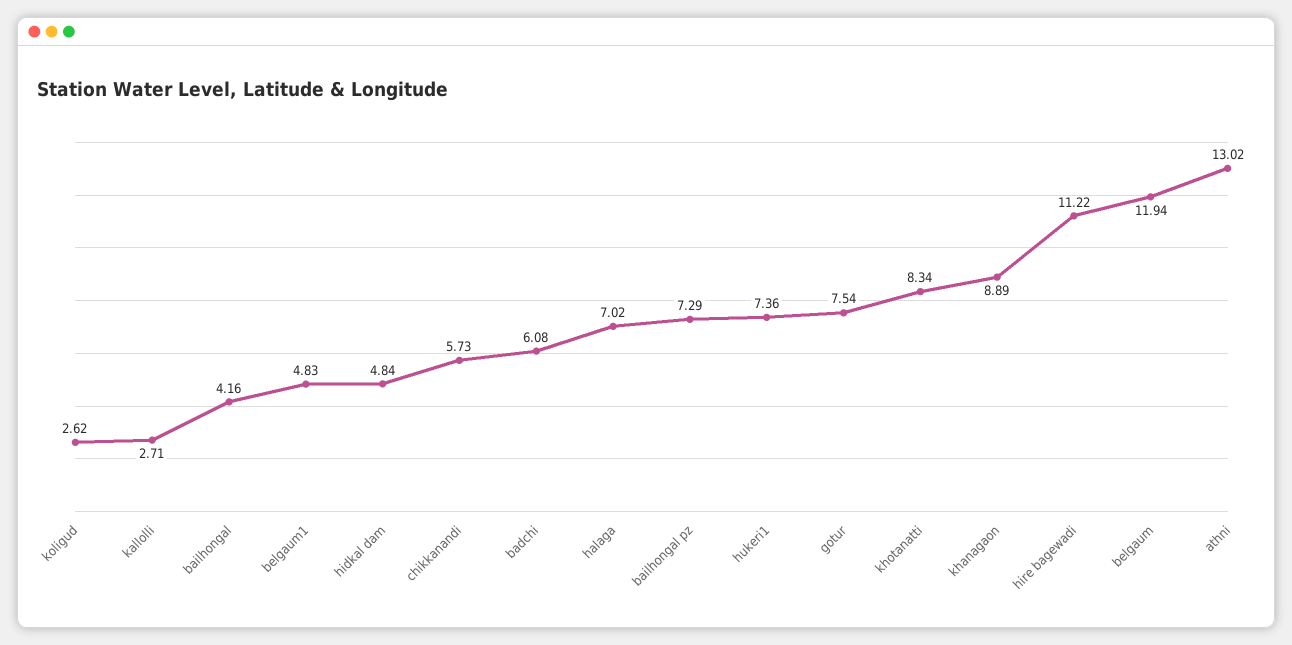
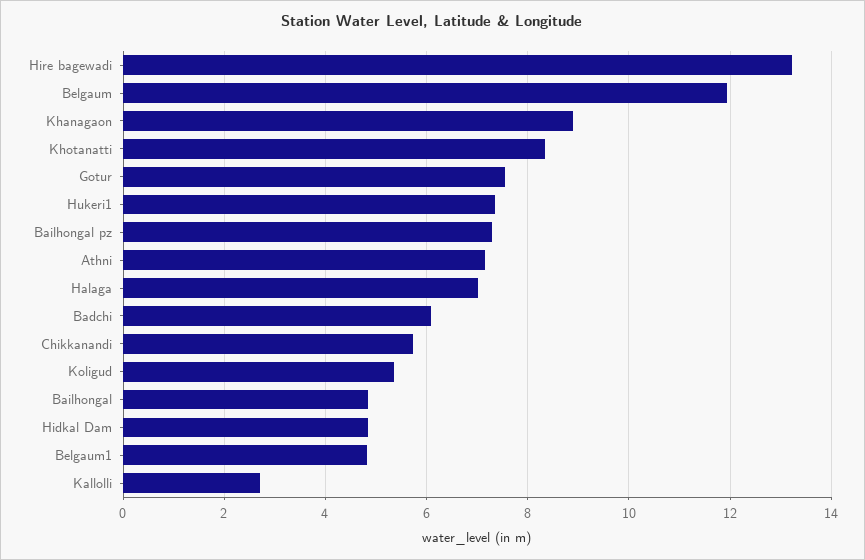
  {
-   "koligud": 2.62,
+   "koligud": 5.4,
    "kallolli": 2.71,
-   "bailhongal": 4.16,
+   "bailhongal": 4.8,
    "belgaum1": 4.83,
    "hidkal dam": 4.84,
    "chikkanandi": 5.73,
    "badchi": 6.08,
    "halaga": 7.02,
    "bailhongal pz": 7.29,
    "hukeri1": 7.36,
    "gotur": 7.54,
    "khotanatti": 8.34,
    "khanagaon": 8.89,
-   "hire bagewadi": 11.22,
+   "hire bagewadi": 13.2,
    "belgaum": 11.94,
-   "athni": 13.02
+   "athni": 7.2
  }

